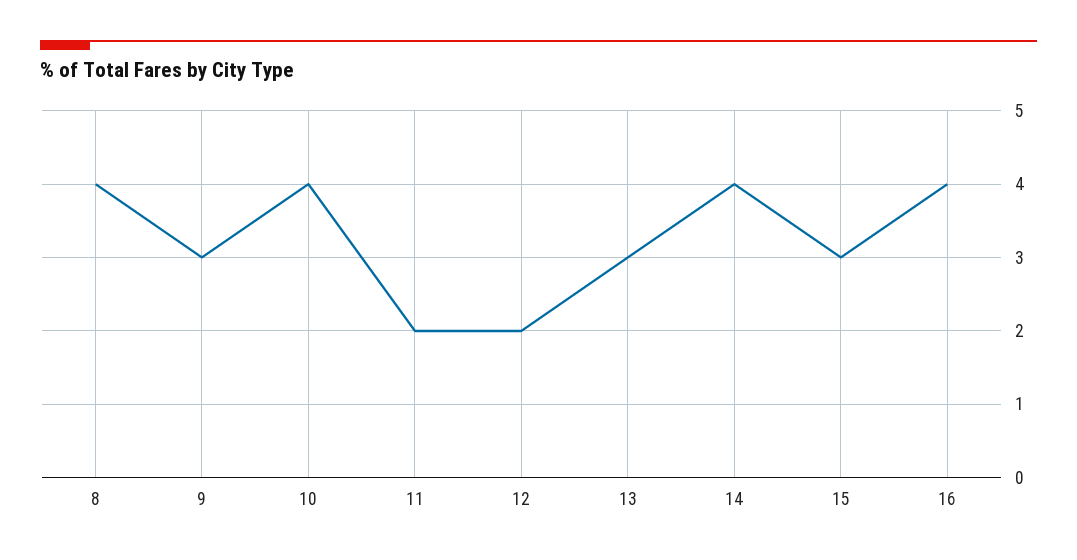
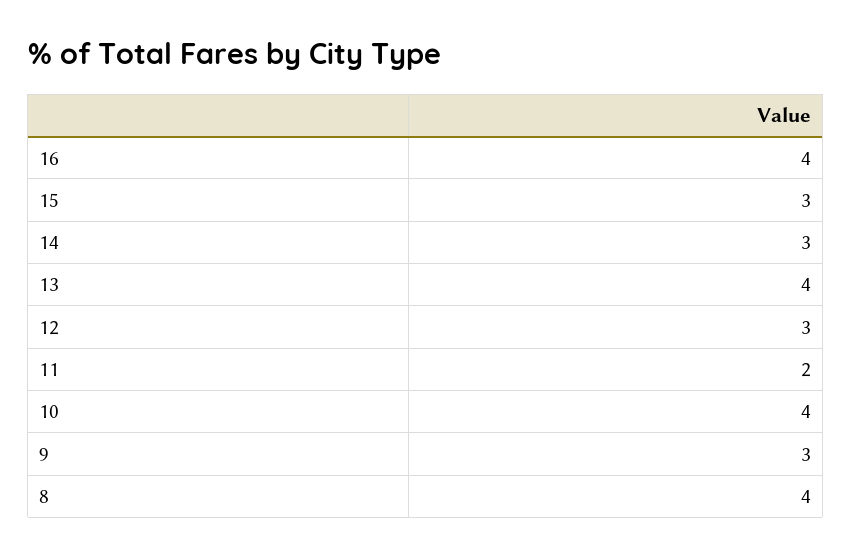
  {
    "8": 4,
    "9": 3,
    "10": 4,
    "11": 2,
-   "12": 2,
+   "12": 3,
-   "13": 3,
+   "13": 4,
-   "14": 4,
+   "14": 3,
    "15": 3,
    "16": 4
  }

